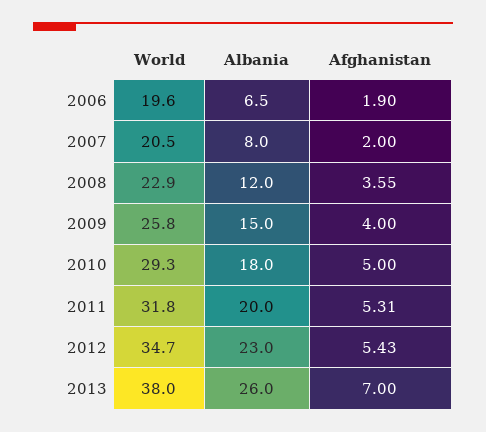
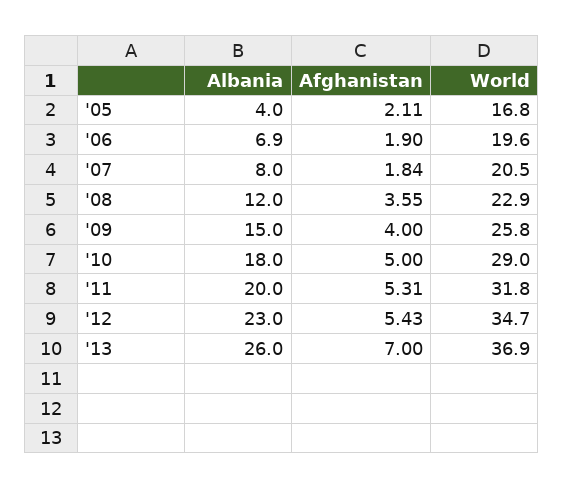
  {
    "World": {
      "2006": 19.6,
      "2007": 20.5,
      "2008": 22.9,
      "2009": 25.8,
-     "2010": 29.3,
+     "2010": 29,
      "2011": 31.8,
      "2012": 34.7,
-     "2013": 38
+     "2013": 36.9,
+     "'05": 16.8
    },
    "Albania": {
-     "2006": 6.5,
+     "2006": 6.9,
      "2007": 8,
      "2008": 12,
      "2009": 15,
      "2010": 18,
      "2011": 20,
      "2012": 23,
-     "2013": 26
+     "2013": 26,
+     "'05": 4
    },
    "Afghanistan": {
      "2006": 1.9,
-     "2007": 2,
+     "2007": 1.84,
      "2008": 3.55,
      "2009": 4,
      "2010": 5,
      "2011": 5.31,
      "2012": 5.43,
-     "2013": 7
+     "2013": 7,
+     "'05": 2.11
    }
  }

